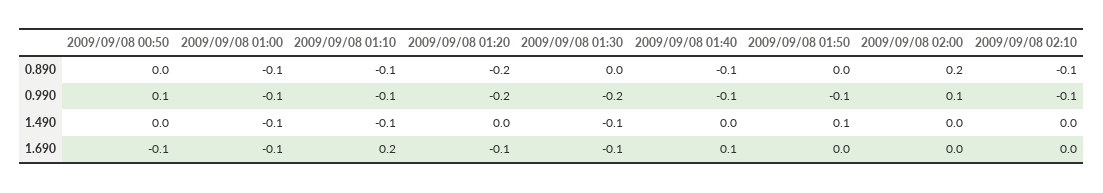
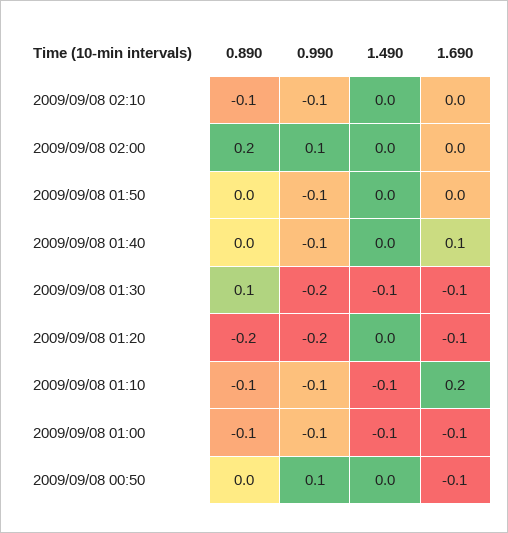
  {
    "2009/09/08 00:50": {
      "0.890": 0,
      "0.990": 0.1,
      "1.490": 0,
      "1.690": -0.1
    },
    "2009/09/08 01:00": {
      "0.890": -0.1,
      "0.990": -0.1,
      "1.490": -0.1,
      "1.690": -0.1
    },
    "2009/09/08 01:10": {
      "0.890": -0.1,
      "0.990": -0.1,
      "1.490": -0.1,
      "1.690": 0.2
    },
    "2009/09/08 01:20": {
      "0.890": -0.2,
      "0.990": -0.2,
      "1.490": 0,
      "1.690": -0.1
    },
    "2009/09/08 01:30": {
-     "0.890": 0,
+     "0.890": 0.1,
      "0.990": -0.2,
      "1.490": -0.1,
      "1.690": -0.1
    },
    "2009/09/08 01:40": {
-     "0.890": -0.1,
+     "0.890": 0,
      "0.990": -0.1,
      "1.490": 0,
      "1.690": 0.1
    },
    "2009/09/08 01:50": {
      "0.890": 0,
      "0.990": -0.1,
-     "1.490": 0.1,
+     "1.490": 0,
      "1.690": 0
    },
    "2009/09/08 02:00": {
      "0.890": 0.2,
      "0.990": 0.1,
      "1.490": 0,
      "1.690": 0
    },
    "2009/09/08 02:10": {
      "0.890": -0.1,
      "0.990": -0.1,
      "1.490": 0,
      "1.690": 0
    }
  }

